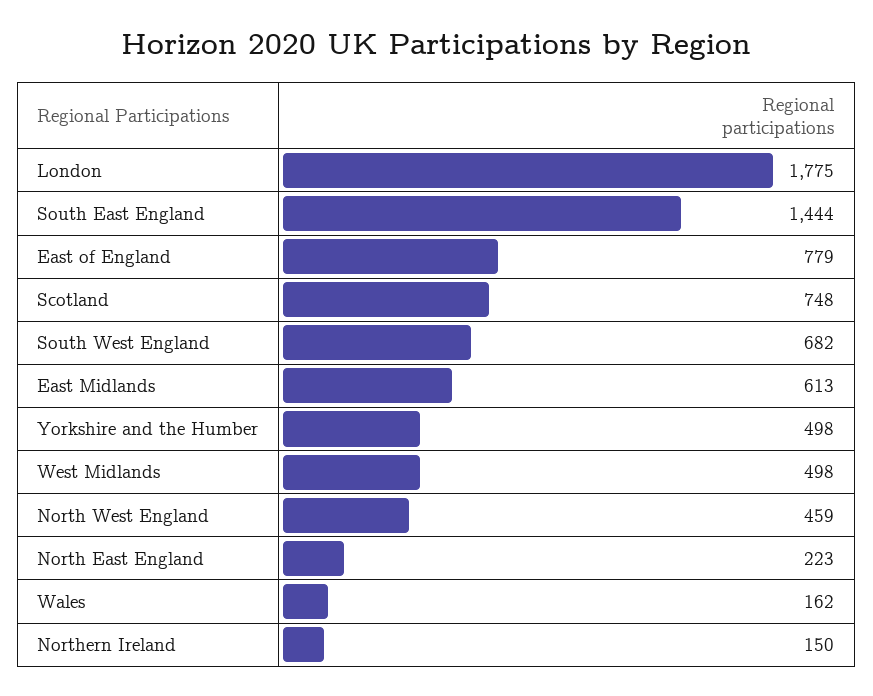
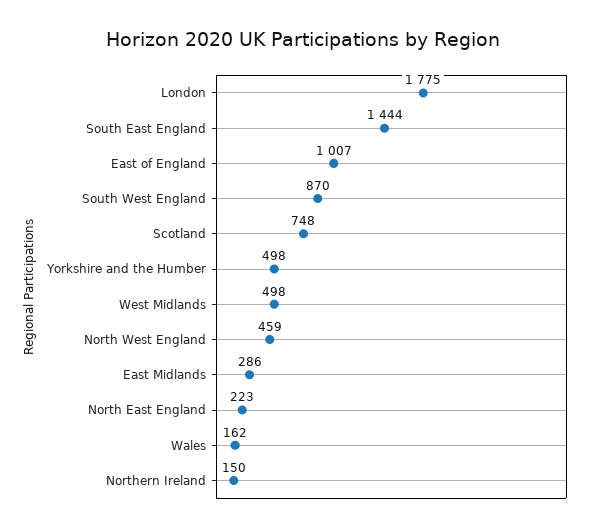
  {
    "London": 1775,
    "South East England": 1444,
-   "East of England": 779,
+   "East of England": 1007,
    "Scotland": 748,
-   "South West England": 682,
+   "South West England": 870,
-   "East Midlands": 613,
+   "East Midlands": 286,
    "Yorkshire and the Humber": 498,
    "West Midlands": 498,
    "North West England": 459,
    "North East England": 223,
    "Wales": 162,
    "Northern Ireland": 150
  }

